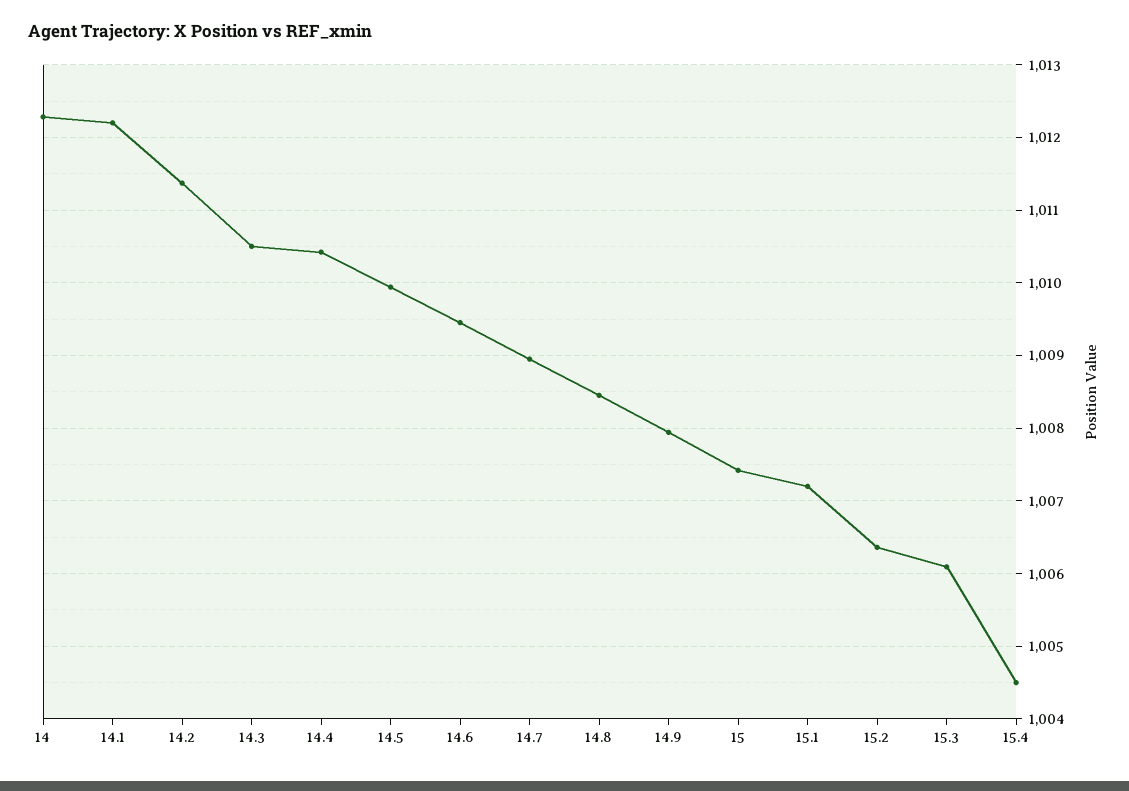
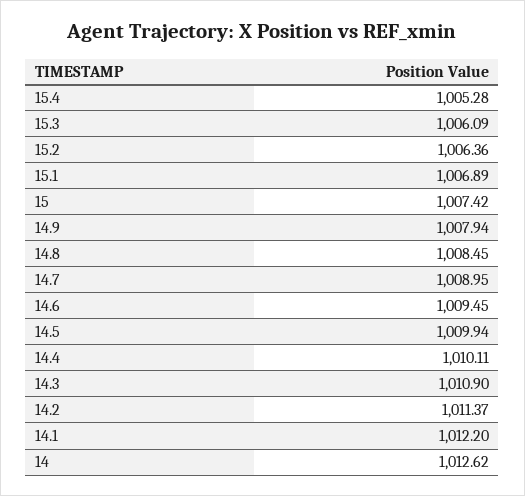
  {
-   "14": 1012.3,
+   "14": 1012.62,
    "14.1": 1012.2,
    "14.2": 1011.37,
-   "14.3": 1010.5,
+   "14.3": 1010.9,
-   "14.4": 1010.4,
+   "14.4": 1010.11,
    "14.5": 1009.94,
    "14.6": 1009.45,
    "14.7": 1008.95,
    "14.8": 1008.45,
    "14.9": 1007.94,
    "15": 1007.42,
-   "15.1": 1007.2,
+   "15.1": 1006.89,
    "15.2": 1006.36,
    "15.3": 1006.09,
-   "15.4": 1004.5
+   "15.4": 1005.28
  }

